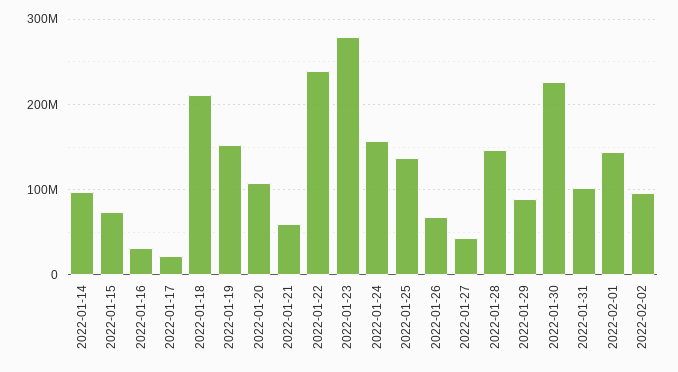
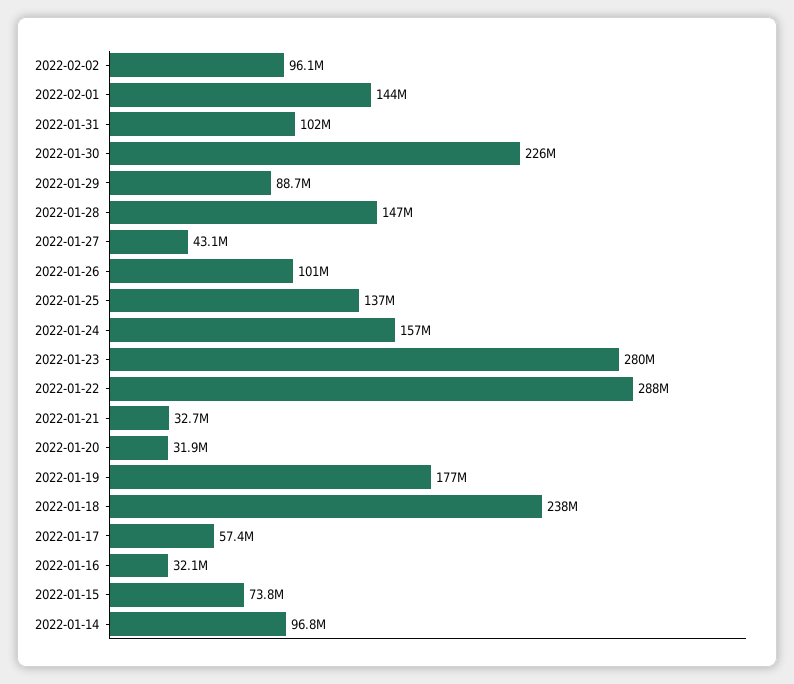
  {
    "2022-01-14": 96800000,
    "2022-01-15": 73800000,
    "2022-01-16": 32100000,
-   "2022-01-17": 20000000,
+   "2022-01-17": 57400000,
-   "2022-01-18": 210000000,
+   "2022-01-18": 238000000,
-   "2022-01-19": 150000000,
+   "2022-01-19": 177000000,
-   "2022-01-20": 110000000,
+   "2022-01-20": 31900000,
-   "2022-01-21": 60000000,
+   "2022-01-21": 32700000,
-   "2022-01-22": 240000000,
+   "2022-01-22": 288000000,
    "2022-01-23": 280000000,
    "2022-01-24": 157000000,
    "2022-01-25": 137000000,
-   "2022-01-26": 70000000,
+   "2022-01-26": 101000000,
    "2022-01-27": 43100000,
    "2022-01-28": 147000000,
    "2022-01-29": 88700000,
    "2022-01-30": 226000000,
    "2022-01-31": 102000000,
    "2022-02-01": 144000000,
    "2022-02-02": 96100000
  }

